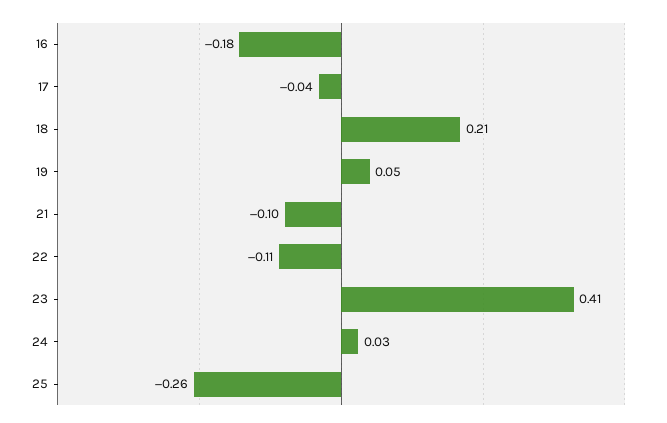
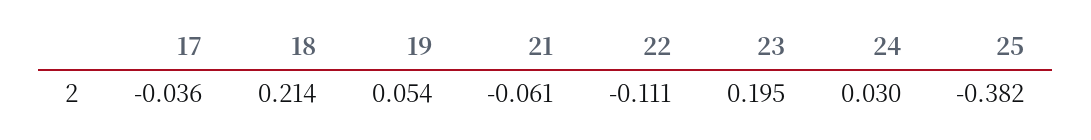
  {
-   "16": -0.18,
    "17": -0.036,
    "18": 0.214,
    "19": 0.054,
-   "21": -0.1,
+   "21": -0.061,
    "22": -0.111,
-   "23": 0.41,
+   "23": 0.195,
    "24": 0.03,
-   "25": -0.26
+   "25": -0.382
  }

